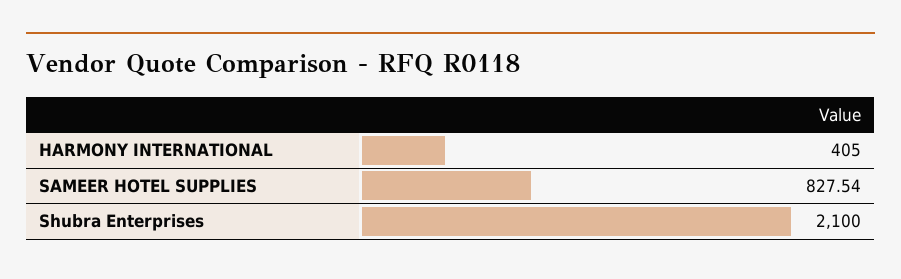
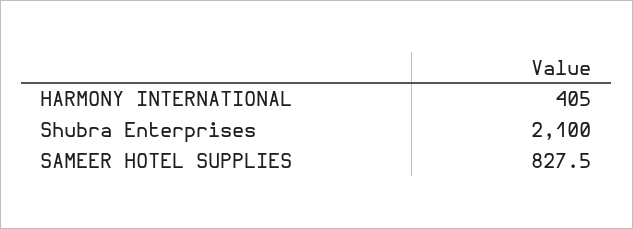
  {
    "HARMONY INTERNATIONAL": 405,
-   "SAMEER HOTEL SUPPLIES": 827.54,
+   "SAMEER HOTEL SUPPLIES": 827.5,
    "Shubra Enterprises": 2100
  }

